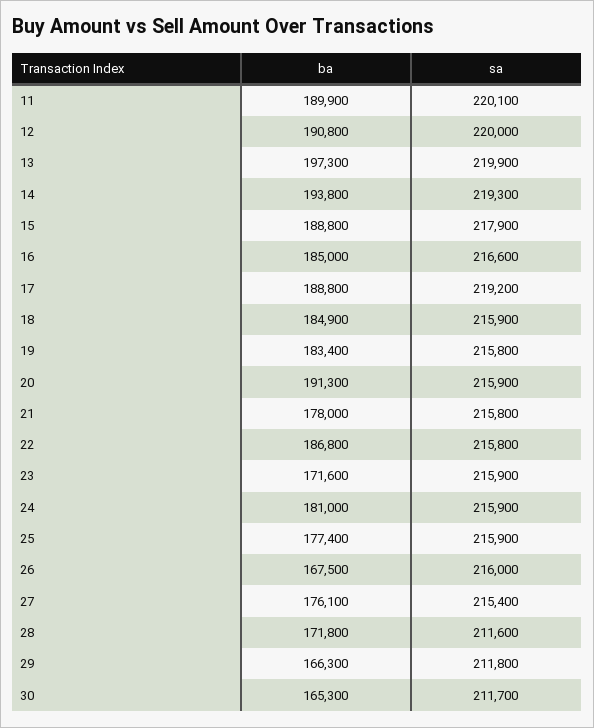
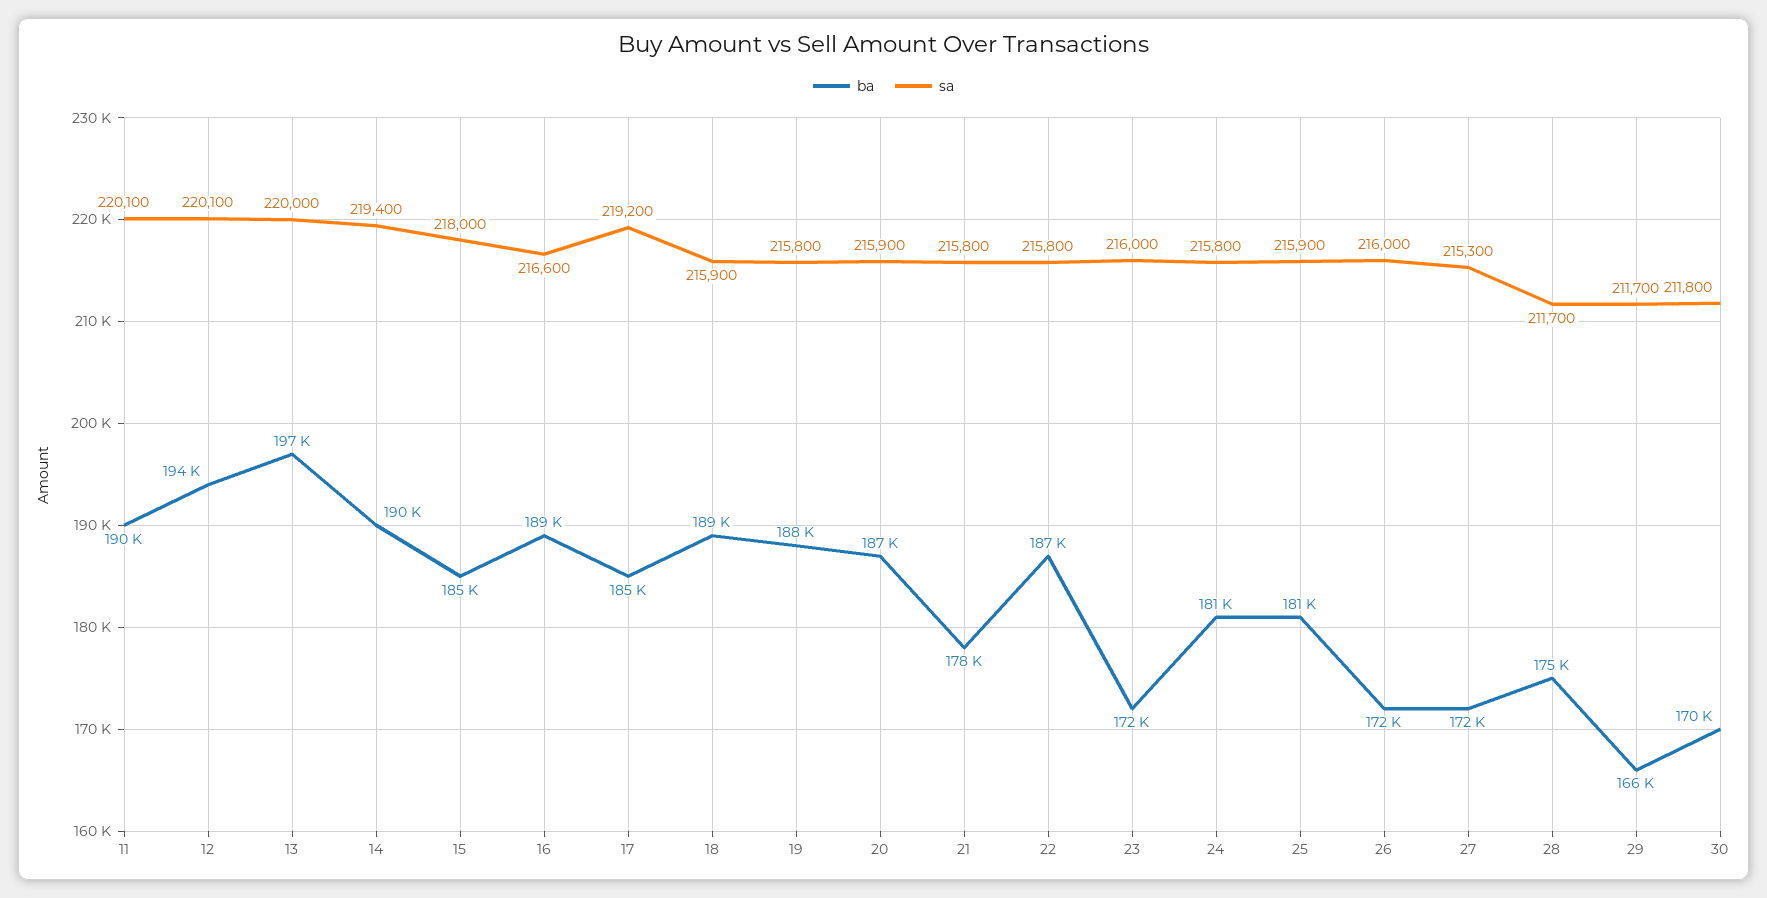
  {
    "ba": {
      "11": 189900,
-     "12": 190800,
+     "12": 194000,
      "13": 197300,
-     "14": 193800,
+     "14": 190000,
-     "15": 188800,
+     "15": 185000,
-     "16": 185000,
+     "16": 189000,
-     "17": 188800,
+     "17": 185000,
-     "18": 184900,
+     "18": 189000,
-     "19": 183400,
+     "19": 188000,
-     "20": 191300,
+     "20": 187000,
      "21": 178000,
      "22": 186800,
      "23": 171600,
      "24": 181000,
-     "25": 177400,
+     "25": 181000,
-     "26": 167500,
+     "26": 172000,
-     "27": 176100,
+     "27": 172000,
-     "28": 171800,
+     "28": 175000,
      "29": 166300,
-     "30": 165300
+     "30": 170000
    },
    "sa": {
      "11": 220100,
-     "12": 220000,
+     "12": 220100,
-     "13": 219900,
+     "13": 220000,
-     "14": 219300,
+     "14": 219400,
-     "15": 217900,
+     "15": 218000,
      "16": 216600,
      "17": 219200,
      "18": 215900,
      "19": 215800,
      "20": 215900,
      "21": 215800,
      "22": 215800,
-     "23": 215900,
+     "23": 216000,
-     "24": 215900,
+     "24": 215800,
      "25": 215900,
      "26": 216000,
-     "27": 215400,
+     "27": 215300,
-     "28": 211600,
+     "28": 211700,
-     "29": 211800,
+     "29": 211700,
-     "30": 211700
+     "30": 211800
    }
  }

